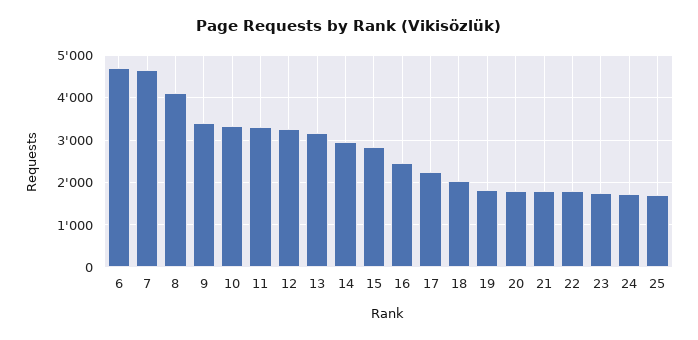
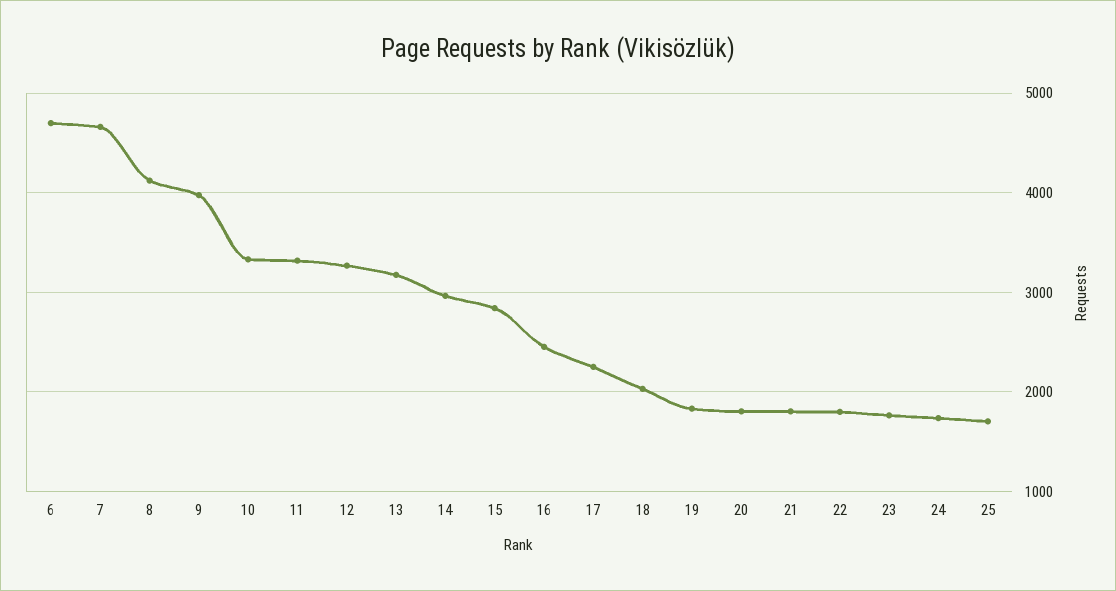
  {
    "6": 4700,
    "7": 4700,
    "8": 4100,
-   "9": 3400,
+   "9": 4000,
    "10": 3300,
    "11": 3300,
    "12": 3300,
    "13": 3200,
    "14": 3000,
    "15": 2800,
    "16": 2500,
    "17": 2300,
    "18": 2000,
    "19": 1800,
    "20": 1800,
    "21": 1800,
    "22": 1800,
    "23": 1800,
    "24": 1700,
    "25": 1700
  }

